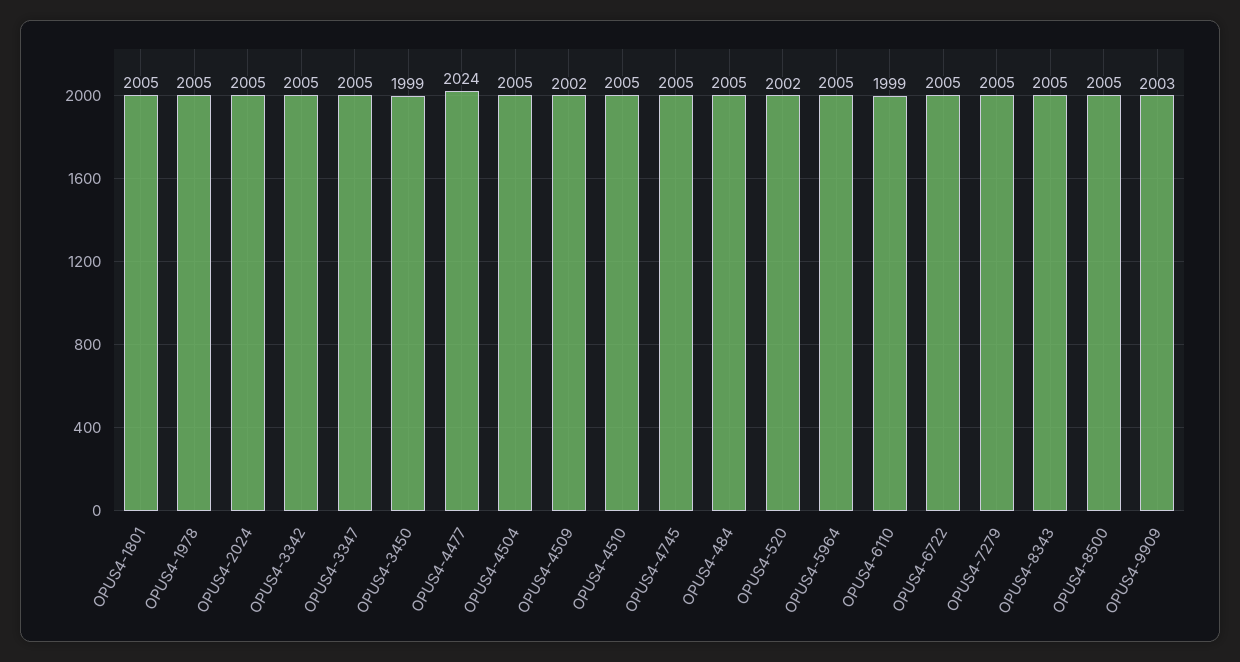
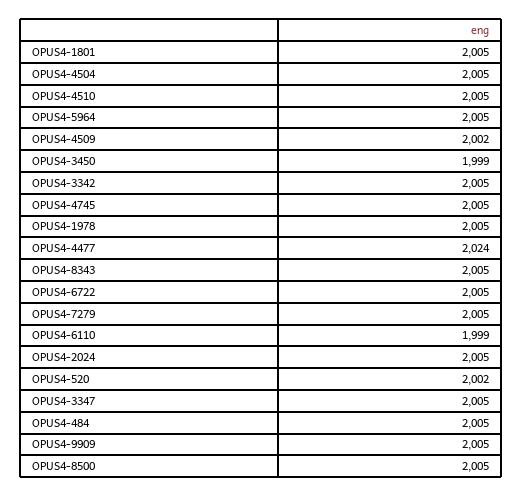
  {
    "OPUS4-1801": 2005,
    "OPUS4-1978": 2005,
    "OPUS4-2024": 2005,
    "OPUS4-3342": 2005,
    "OPUS4-3347": 2005,
    "OPUS4-3450": 1999,
    "OPUS4-4477": 2024,
    "OPUS4-4504": 2005,
    "OPUS4-4509": 2002,
    "OPUS4-4510": 2005,
    "OPUS4-4745": 2005,
    "OPUS4-484": 2005,
    "OPUS4-520": 2002,
    "OPUS4-5964": 2005,
    "OPUS4-6110": 1999,
    "OPUS4-6722": 2005,
    "OPUS4-7279": 2005,
    "OPUS4-8343": 2005,
    "OPUS4-8500": 2005,
-   "OPUS4-9909": 2003
+   "OPUS4-9909": 2005
  }

